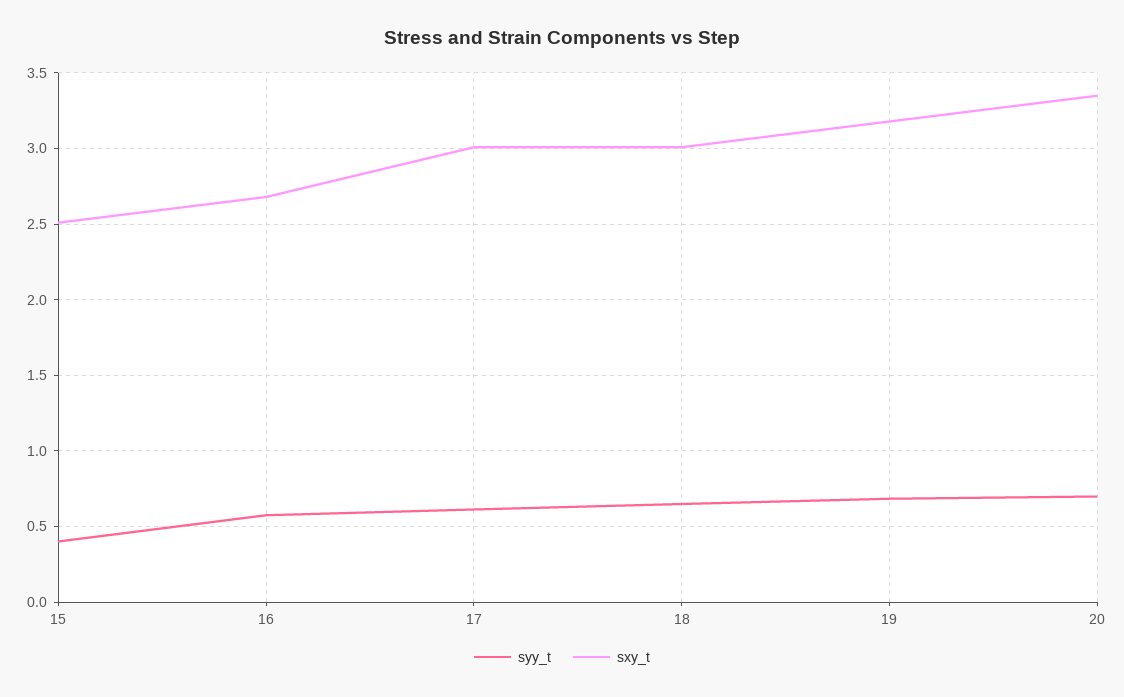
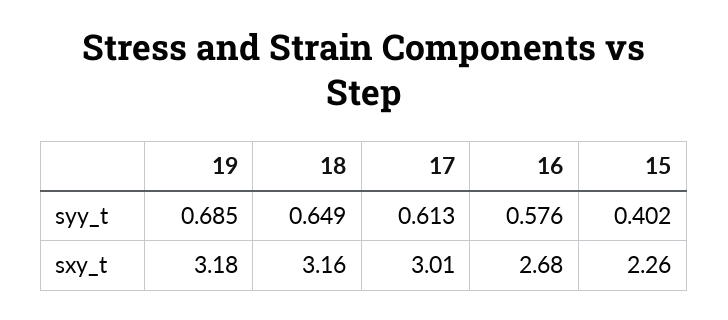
  {
    "syy_t": {
      "15": 0.402,
      "16": 0.576,
      "17": 0.613,
      "18": 0.649,
-     "19": 0.685,
+     "19": 0.685
-     "20": 0.7
    },
    "sxy_t": {
-     "15": 2.5,
+     "15": 2.26,
      "16": 2.68,
      "17": 3.01,
-     "18": 3,
+     "18": 3.16,
-     "19": 3.18,
+     "19": 3.18
-     "20": 3.35
    }
  }

